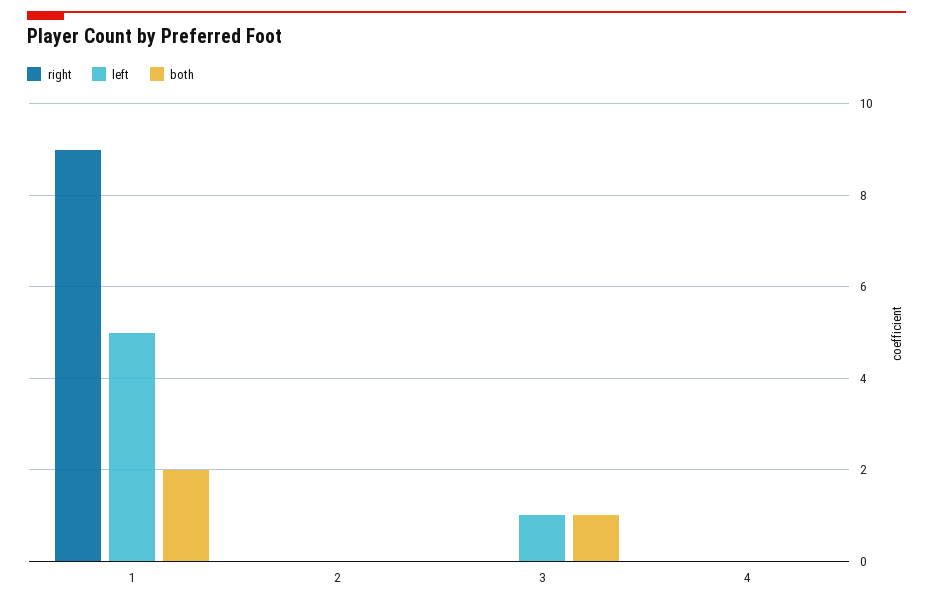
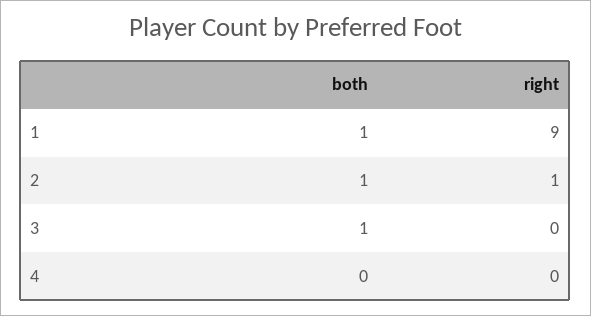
  {
    "right": {
      "1": 9,
-     "2": 0,
+     "2": 1,
      "3": 0,
      "4": 0
    },
-   "left": {
-     "1": 5,
-     "2": 0,
-     "3": 1,
-     "4": 0
-   },
    "both": {
-     "1": 2,
+     "1": 1,
-     "2": 0,
+     "2": 1,
      "3": 1,
      "4": 0
    }
  }

